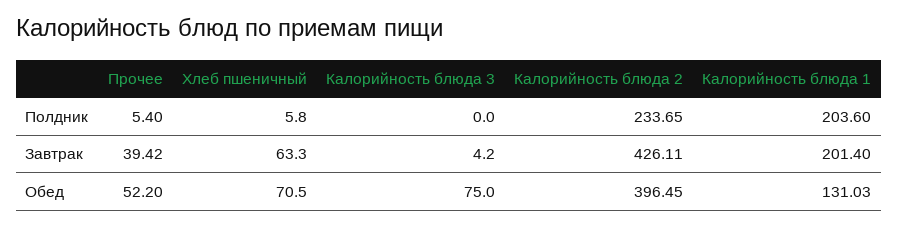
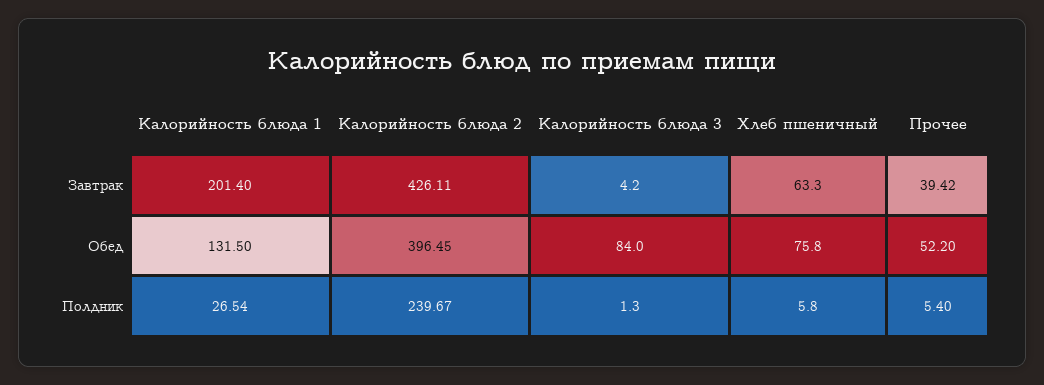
  {
    "Прочее": {
      "Полдник": 5.4,
      "Завтрак": 39.42,
      "Обед": 52.2
    },
    "Хлеб пшеничный": {
      "Полдник": 5.8,
      "Завтрак": 63.3,
-     "Обед": 70.5
+     "Обед": 75.8
    },
    "Калорийность блюда 3": {
-     "Полдник": 0,
+     "Полдник": 1.3,
      "Завтрак": 4.2,
-     "Обед": 75
+     "Обед": 84
    },
    "Калорийность блюда 2": {
-     "Полдник": 233.65,
+     "Полдник": 239.67,
      "Завтрак": 426.11,
      "Обед": 396.45
    },
    "Калорийность блюда 1": {
-     "Полдник": 203.6,
+     "Полдник": 26.54,
      "Завтрак": 201.4,
-     "Обед": 131.03
+     "Обед": 131.5
    }
  }

